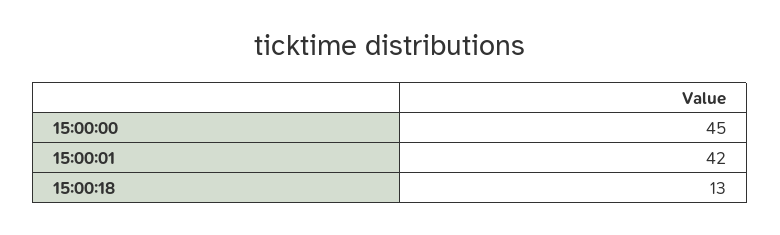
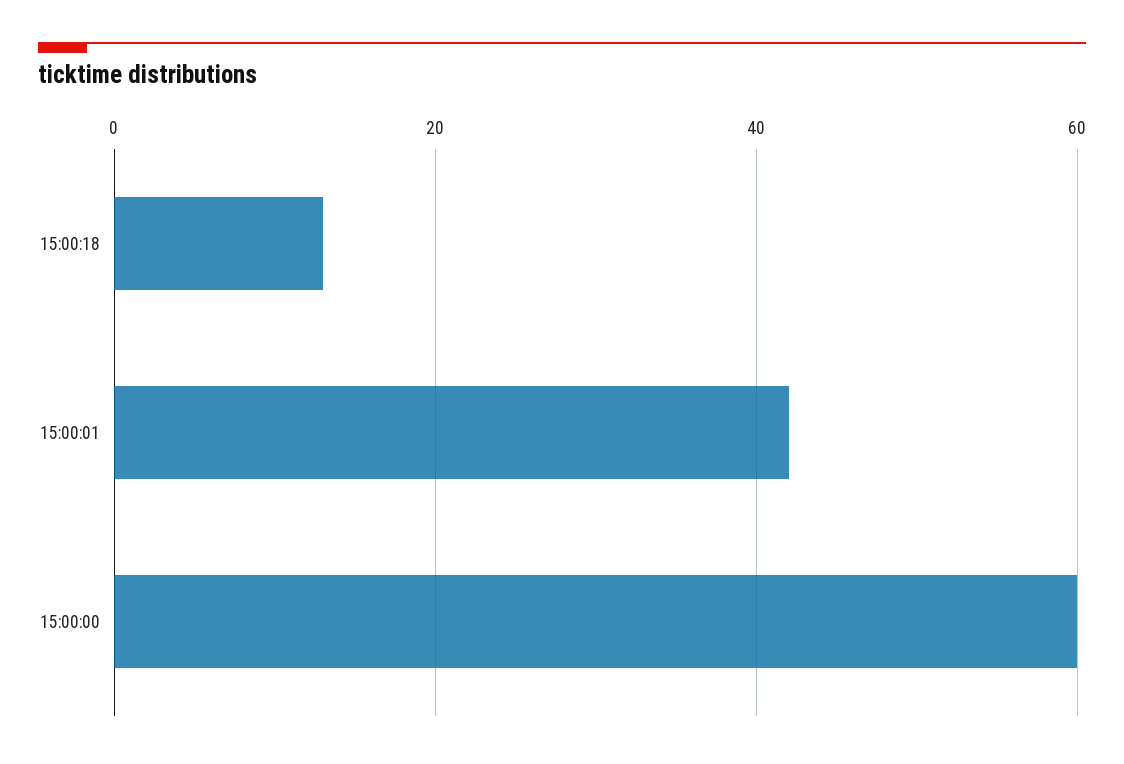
  {
-   "15:00:00": 45,
+   "15:00:00": 60,
    "15:00:01": 42,
    "15:00:18": 13
  }

